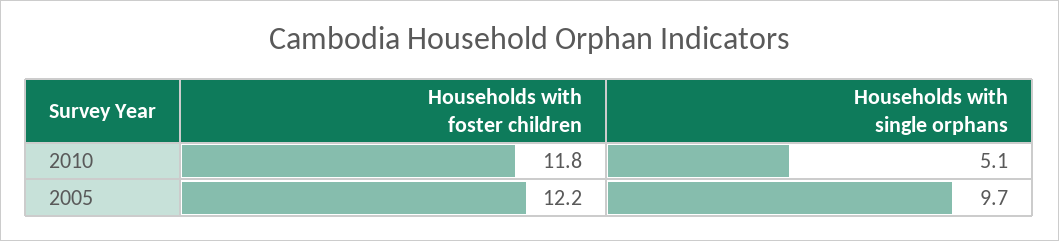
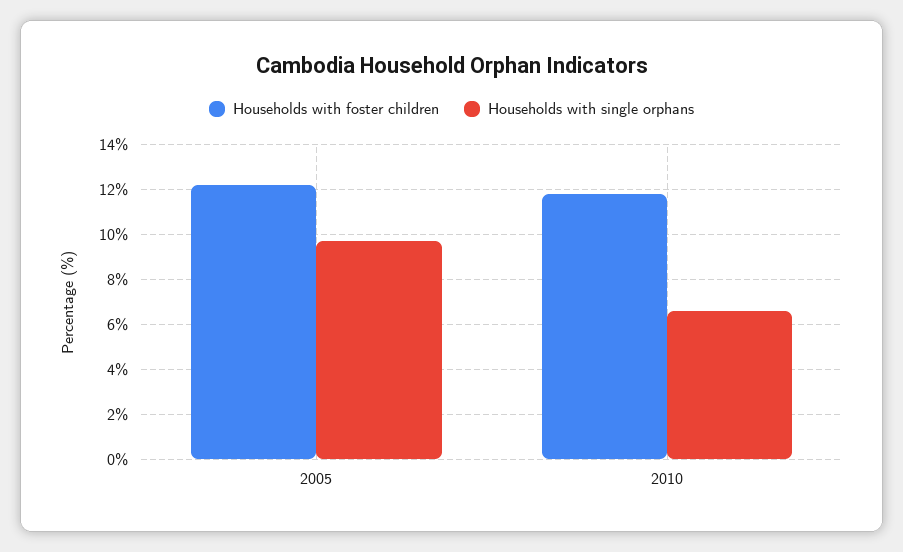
  {
    "Households with foster children": {
      "2010": 11.8,
      "2005": 12.2
    },
    "Households with single orphans": {
-     "2010": 5.1,
+     "2010": 6.5,
      "2005": 9.7
    }
  }

